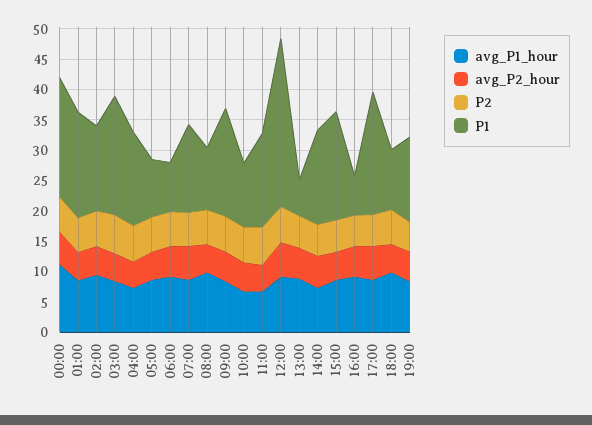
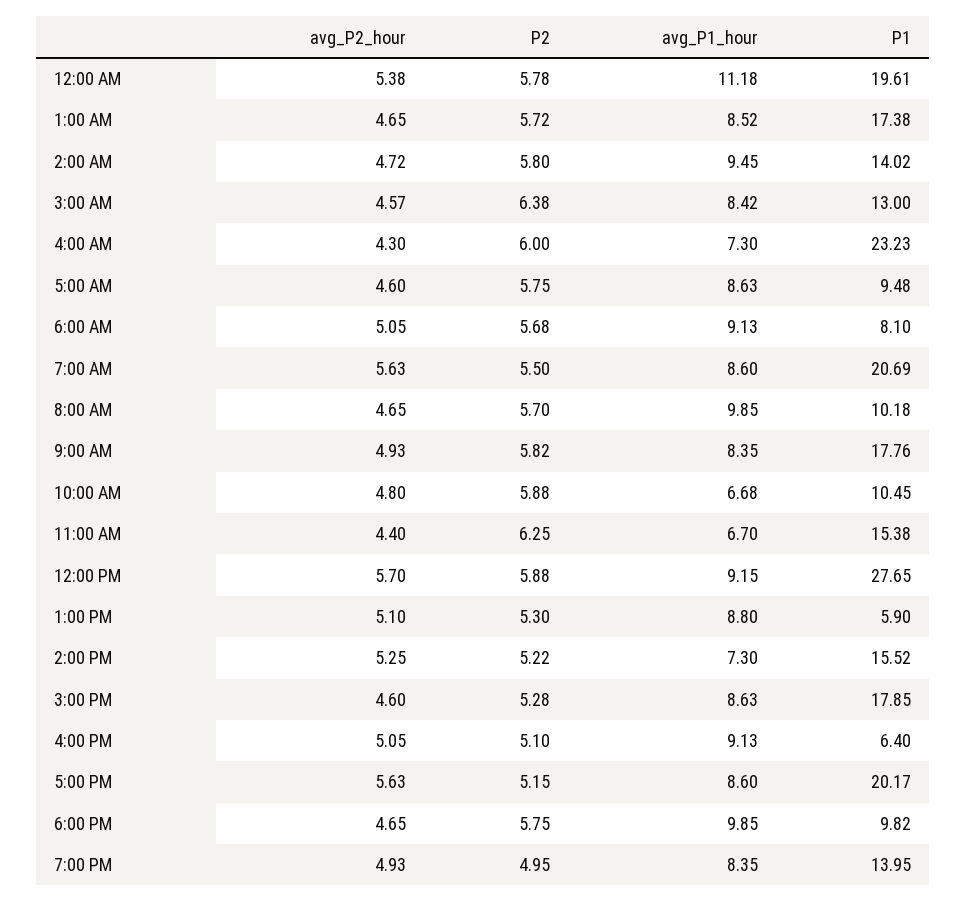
  {
    "avg_P1_hour": {
      "00:00": 11.18,
      "01:00": 8.52,
      "02:00": 9.45,
      "03:00": 8.42,
      "04:00": 7.3,
      "05:00": 8.63,
      "06:00": 9.13,
      "07:00": 8.6,
      "08:00": 9.85,
      "09:00": 8.35,
      "10:00": 6.68,
      "11:00": 6.7,
      "12:00": 9.15,
      "13:00": 8.8,
      "14:00": 7.3,
      "15:00": 8.63,
      "16:00": 9.13,
      "17:00": 8.6,
      "18:00": 9.85,
      "19:00": 8.35
    },
    "avg_P2_hour": {
      "00:00": 5.38,
      "01:00": 4.65,
      "02:00": 4.72,
      "03:00": 4.57,
      "04:00": 4.3,
      "05:00": 4.6,
      "06:00": 5.05,
      "07:00": 5.63,
      "08:00": 4.65,
      "09:00": 4.93,
      "10:00": 4.8,
      "11:00": 4.4,
      "12:00": 5.7,
      "13:00": 5.1,
      "14:00": 5.25,
      "15:00": 4.6,
      "16:00": 5.05,
      "17:00": 5.63,
      "18:00": 4.65,
      "19:00": 4.93
    },
    "P2": {
      "00:00": 5.78,
      "01:00": 5.72,
      "02:00": 5.8,
      "03:00": 6.38,
      "04:00": 6,
      "05:00": 5.75,
      "06:00": 5.68,
      "07:00": 5.5,
      "08:00": 5.7,
      "09:00": 5.82,
      "10:00": 5.88,
      "11:00": 6.25,
      "12:00": 5.88,
      "13:00": 5.3,
      "14:00": 5.22,
      "15:00": 5.28,
      "16:00": 5.1,
      "17:00": 5.15,
      "18:00": 5.75,
      "19:00": 4.95
    },
    "P1": {
      "00:00": 19.61,
      "01:00": 17.38,
      "02:00": 14.02,
-     "03:00": 20,
+     "03:00": 13,
-     "04:00": 15,
+     "04:00": 23.23,
      "05:00": 9.48,
      "06:00": 8.1,
-     "07:00": 15,
+     "07:00": 20.69,
      "08:00": 10.18,
      "09:00": 17.76,
      "10:00": 10.45,
      "11:00": 15.38,
      "12:00": 27.65,
      "13:00": 5.9,
      "14:00": 15.52,
      "15:00": 17.85,
      "16:00": 6.4,
      "17:00": 20.17,
      "18:00": 9.82,
      "19:00": 13.95
    }
  }

